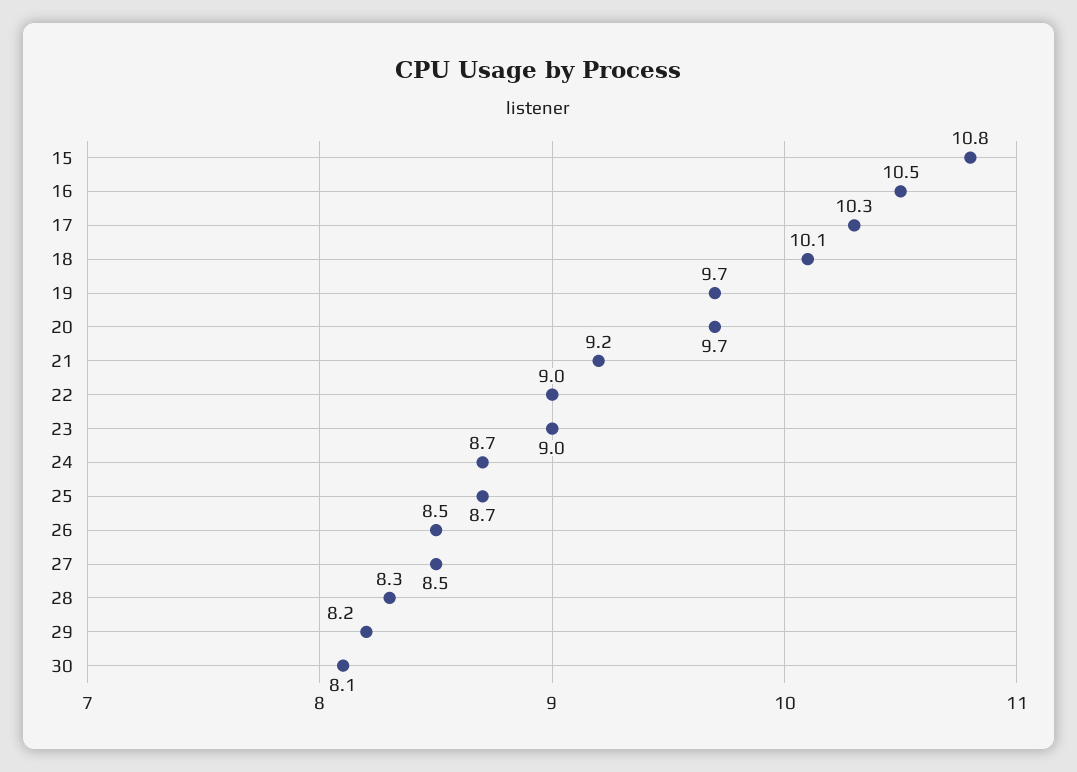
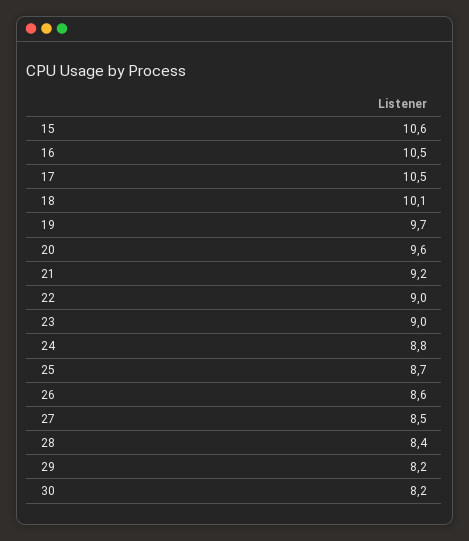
  {
-   "15": 10.8,
+   "15": 10.6,
    "16": 10.5,
-   "17": 10.3,
+   "17": 10.5,
    "18": 10.1,
    "19": 9.7,
-   "20": 9.7,
+   "20": 9.6,
    "21": 9.2,
    "22": 9,
    "23": 9,
-   "24": 8.7,
+   "24": 8.8,
    "25": 8.7,
-   "26": 8.5,
+   "26": 8.6,
    "27": 8.5,
-   "28": 8.3,
+   "28": 8.4,
    "29": 8.2,
-   "30": 8.1
+   "30": 8.2
  }

